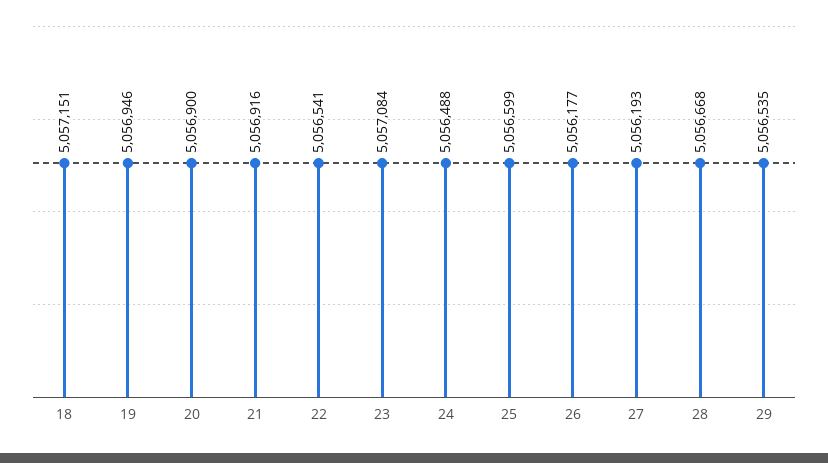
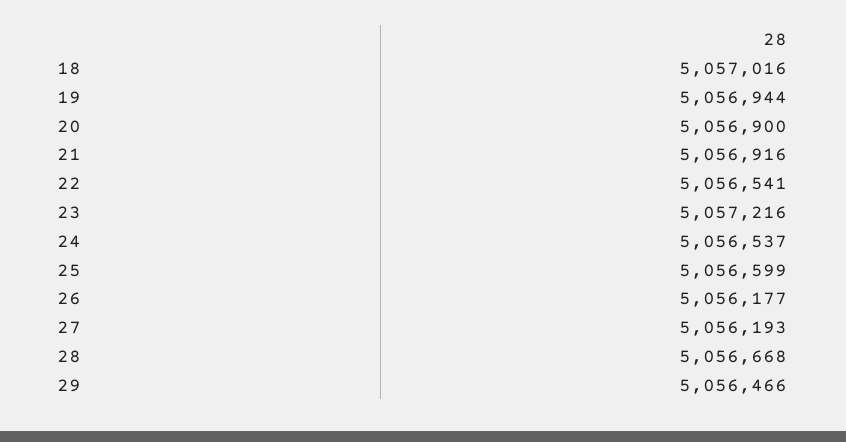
  {
-   "18": 5057151,
+   "18": 5057016,
-   "19": 5056946,
+   "19": 5056944,
    "20": 5056900,
    "21": 5056916,
    "22": 5056541,
-   "23": 5057084,
+   "23": 5057216,
-   "24": 5056488,
+   "24": 5056537,
    "25": 5056599,
    "26": 5056177,
    "27": 5056193,
    "28": 5056668,
-   "29": 5056535
+   "29": 5056466
  }

